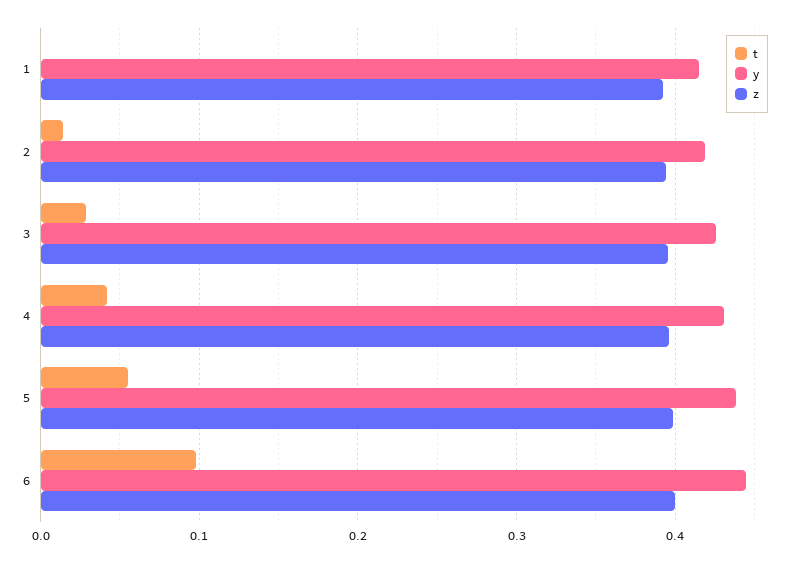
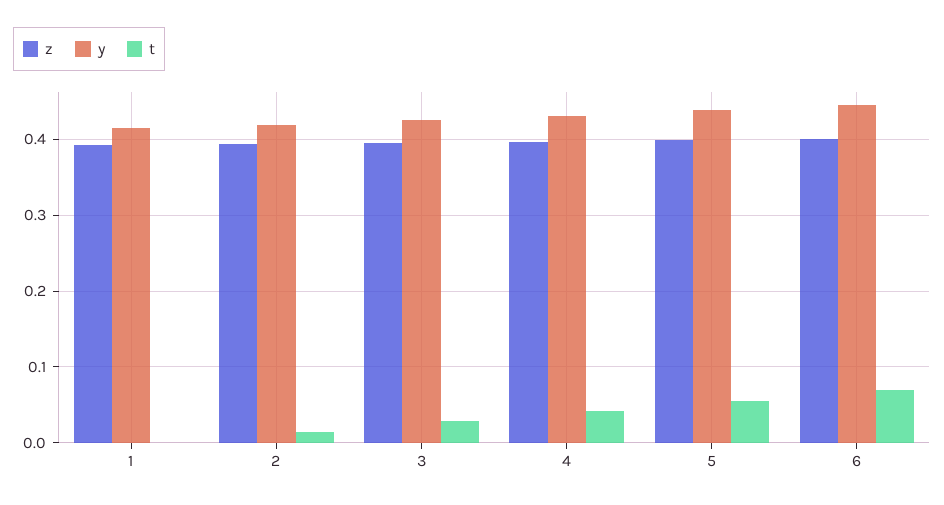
  {
    "t": {
      "1": 0,
      "2": 0.01,
      "3": 0.03,
      "4": 0.04,
      "5": 0.06,
-     "6": 0.1
+     "6": 0.07
    },
    "y": {
      "1": 0.41,
      "2": 0.42,
      "3": 0.43,
      "4": 0.43,
      "5": 0.44,
      "6": 0.44
    },
    "z": {
      "1": 0.39,
      "2": 0.39,
      "3": 0.4,
      "4": 0.4,
      "5": 0.4,
      "6": 0.4
    }
  }

